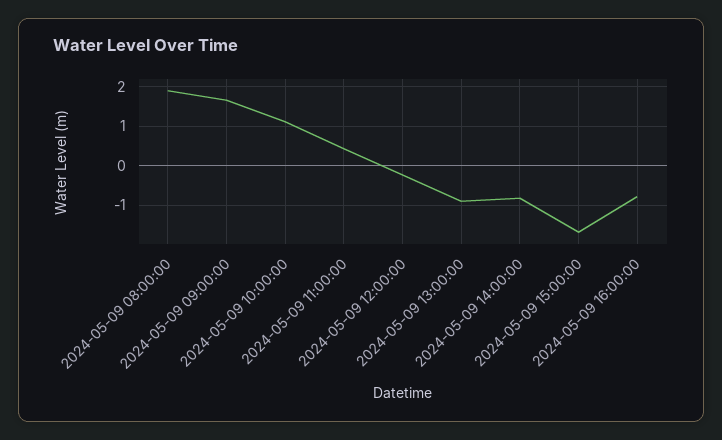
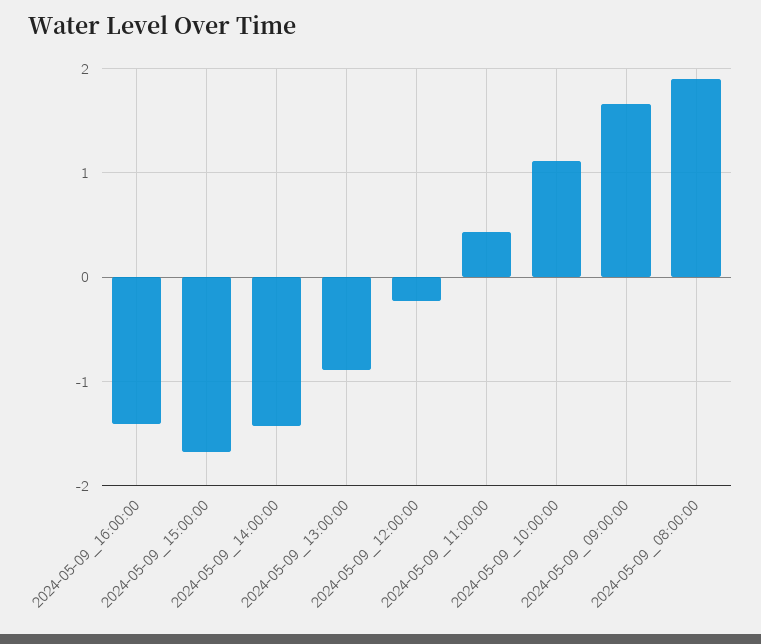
  {
    "2024-05-09 08:00:00": 1.9,
    "2024-05-09 09:00:00": 1.7,
    "2024-05-09 10:00:00": 1.1,
    "2024-05-09 11:00:00": 0.4,
    "2024-05-09 12:00:00": -0.2,
    "2024-05-09 13:00:00": -0.9,
-   "2024-05-09 14:00:00": -0.8,
+   "2024-05-09 14:00:00": -1.4,
    "2024-05-09 15:00:00": -1.7,
-   "2024-05-09 16:00:00": -0.8
+   "2024-05-09 16:00:00": -1.4
  }

